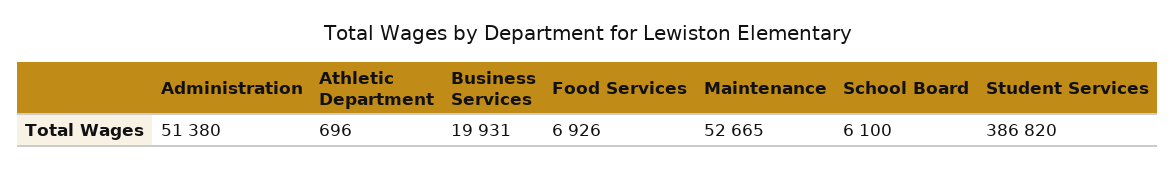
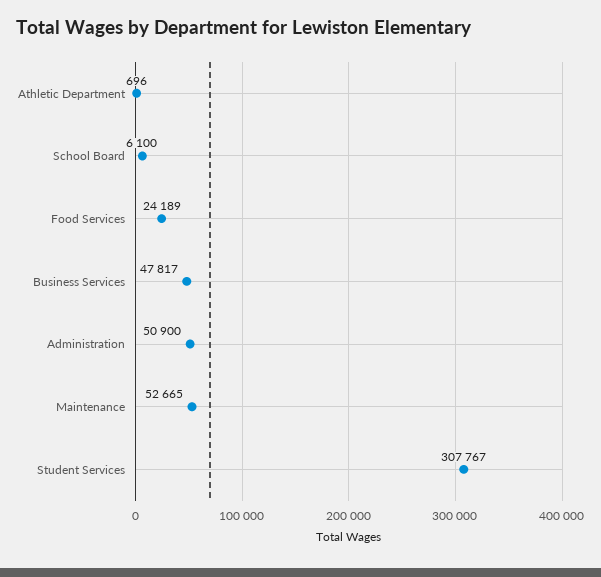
  {
-   "Administration": 51380,
+   "Administration": 50900,
    "Athletic Department": 696,
-   "Business Services": 19931,
+   "Business Services": 47817,
-   "Food Services": 6926,
+   "Food Services": 24189,
    "Maintenance": 52665,
    "School Board": 6100,
-   "Student Services": 386820
+   "Student Services": 307767
  }

